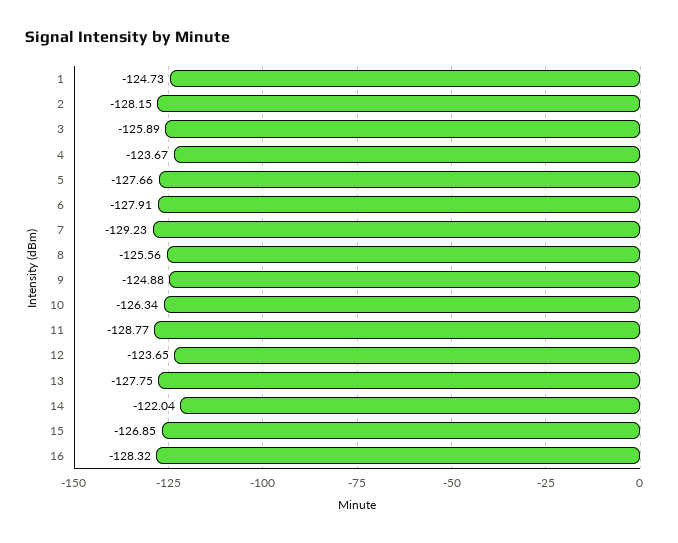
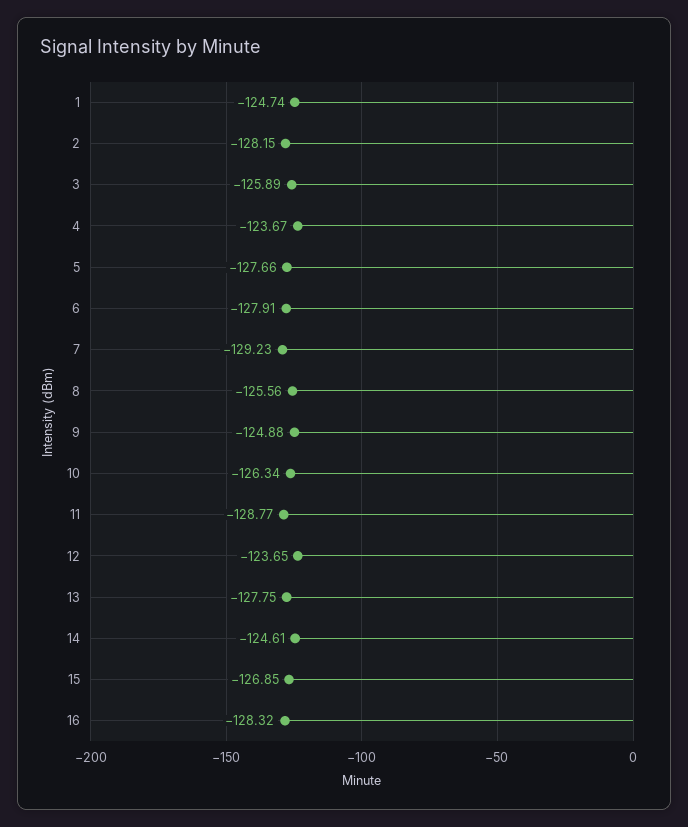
  {
-   "1": -124.73,
+   "1": -124.74,
    "2": -128.15,
    "3": -125.89,
    "4": -123.67,
    "5": -127.66,
    "6": -127.91,
    "7": -129.23,
    "8": -125.56,
    "9": -124.88,
    "10": -126.34,
    "11": -128.77,
    "12": -123.65,
    "13": -127.75,
-   "14": -122.04,
+   "14": -124.61,
    "15": -126.85,
    "16": -128.32
  }

